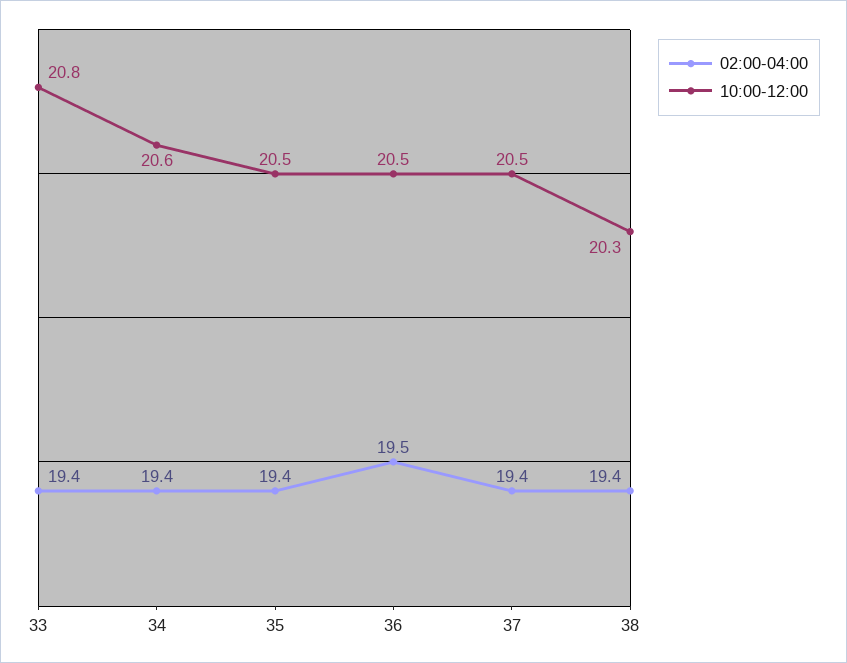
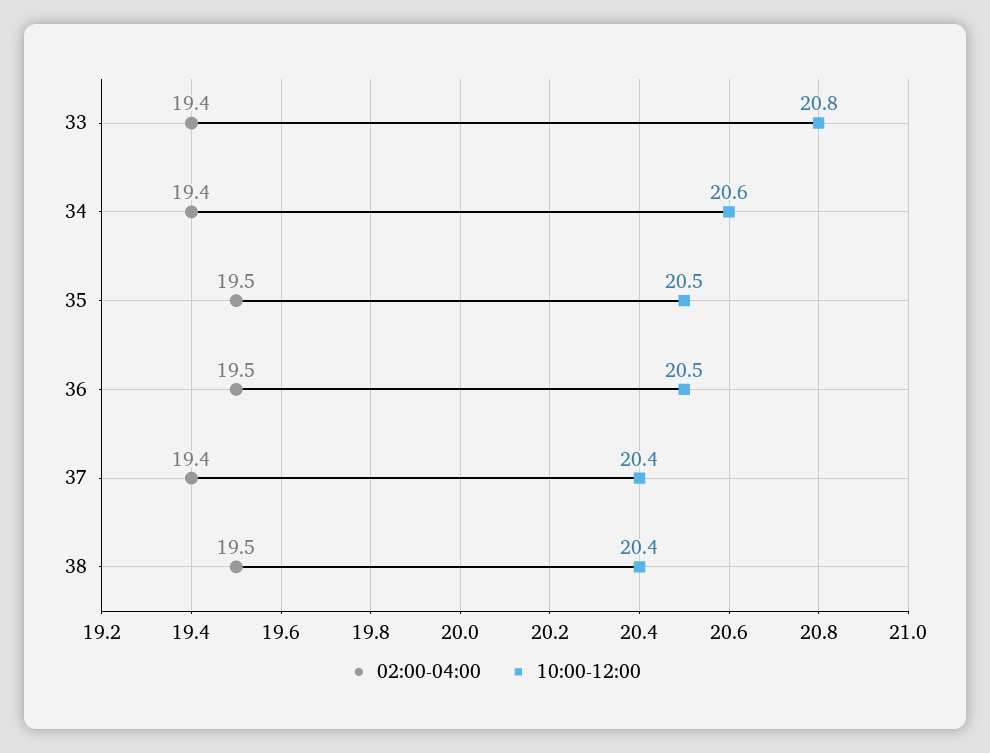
  {
    "02:00-04:00": {
      "33": 19.4,
      "34": 19.4,
-     "35": 19.4,
+     "35": 19.5,
      "36": 19.5,
      "37": 19.4,
-     "38": 19.4
+     "38": 19.5
    },
    "10:00-12:00": {
      "33": 20.8,
      "34": 20.6,
      "35": 20.5,
      "36": 20.5,
-     "37": 20.5,
+     "37": 20.4,
-     "38": 20.3
+     "38": 20.4
    }
  }

